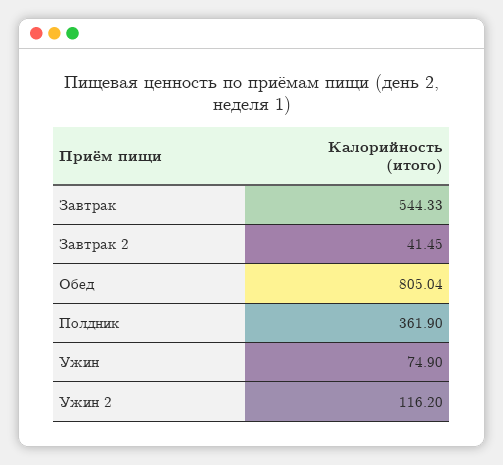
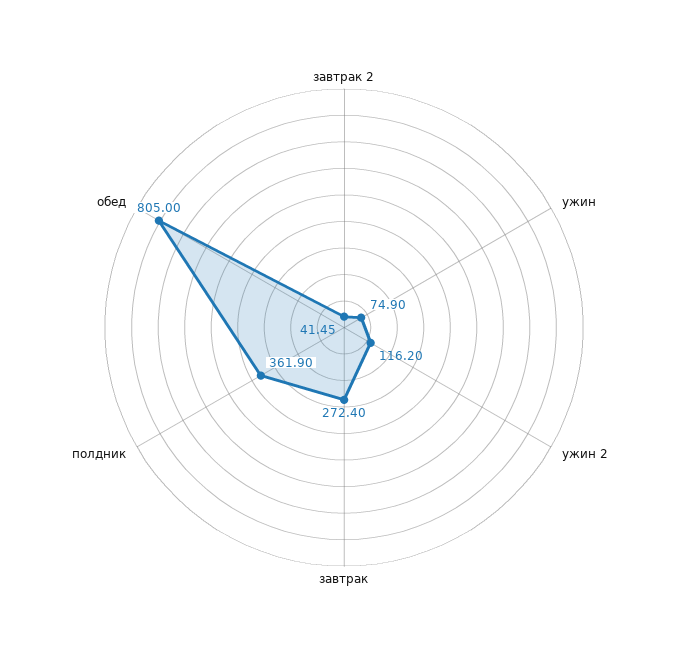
  {
-   "Завтрак": 544.33,
+   "Завтрак": 272.4,
    "Завтрак 2": 41.45,
-   "Обед": 805.04,
+   "Обед": 805,
    "Полдник": 361.9,
    "Ужин": 74.9,
    "Ужин 2": 116.2
  }

